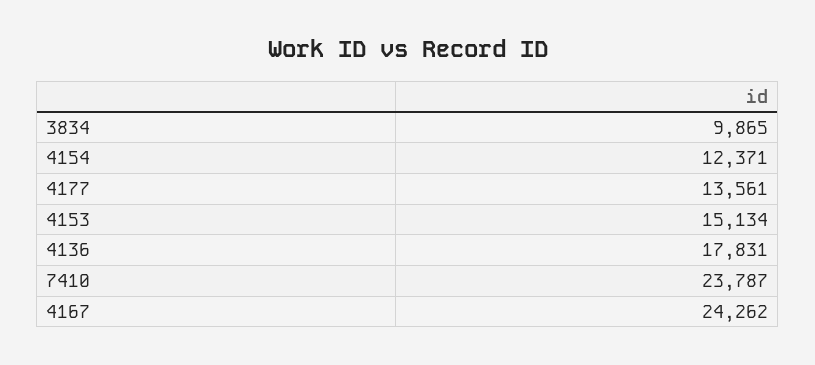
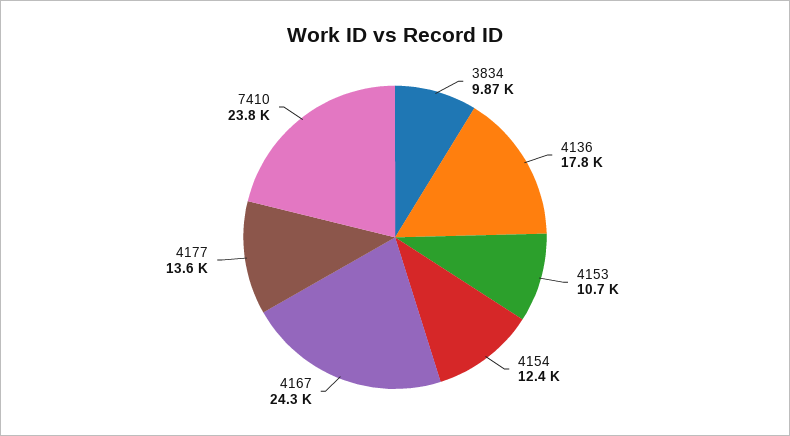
  {
    "3834": 9865,
    "4154": 12371,
    "4177": 13561,
-   "4153": 15134,
+   "4153": 10700,
    "4136": 17831,
    "7410": 23787,
    "4167": 24262
  }

